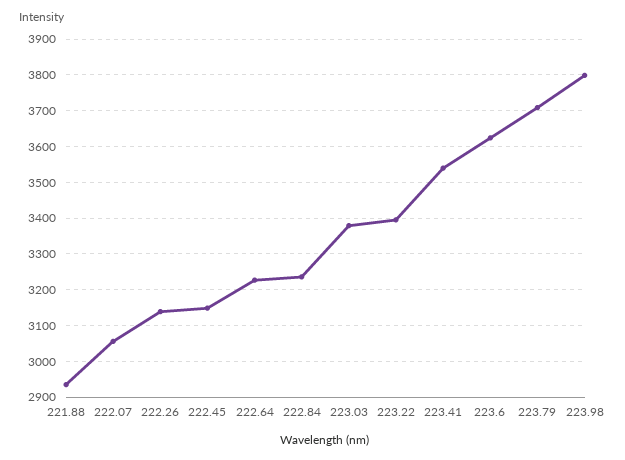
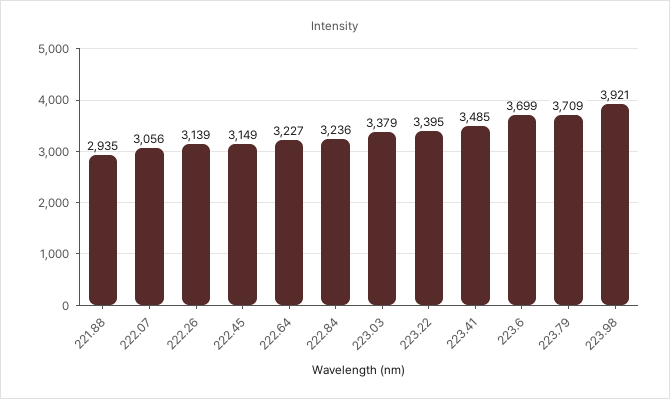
  {
    "221.88": 2935,
    "222.07": 3056,
    "222.26": 3139,
    "222.45": 3149,
    "222.64": 3227,
    "222.84": 3236,
    "223.03": 3379,
    "223.22": 3395,
-   "223.41": 3540,
+   "223.41": 3485,
-   "223.6": 3620,
+   "223.6": 3699,
    "223.79": 3709,
-   "223.98": 3800
+   "223.98": 3921
  }

